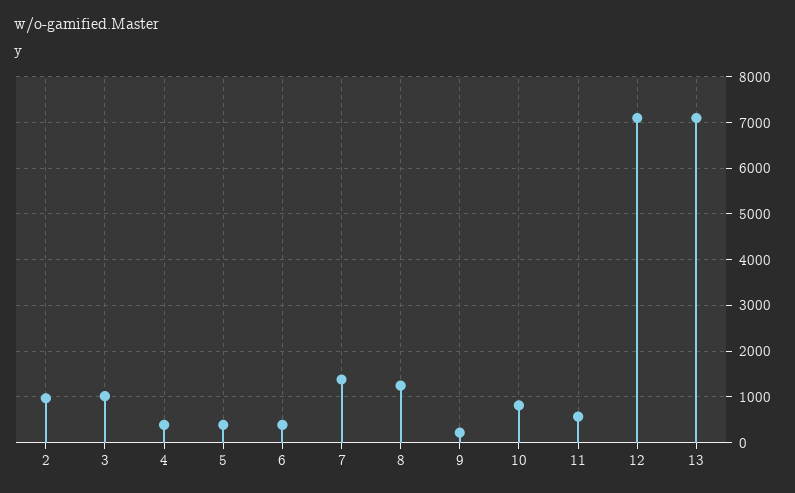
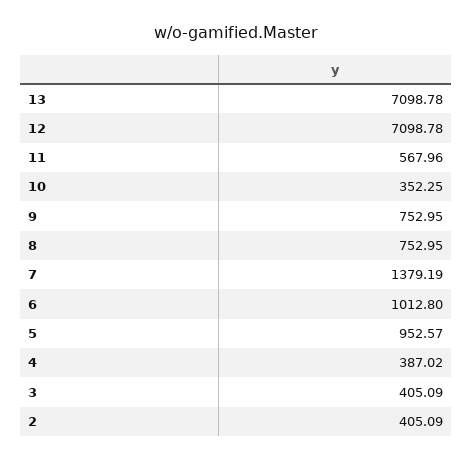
  {
-   "2": 1000,
+   "2": 405.09,
-   "3": 1000,
+   "3": 405.09,
    "4": 387.02,
-   "5": 400,
+   "5": 952.57,
-   "6": 400,
+   "6": 1012.8,
    "7": 1379.19,
-   "8": 1200,
+   "8": 752.95,
-   "9": 200,
+   "9": 752.95,
-   "10": 800,
+   "10": 352.25,
    "11": 567.96,
    "12": 7098.78,
    "13": 7098.78
  }

